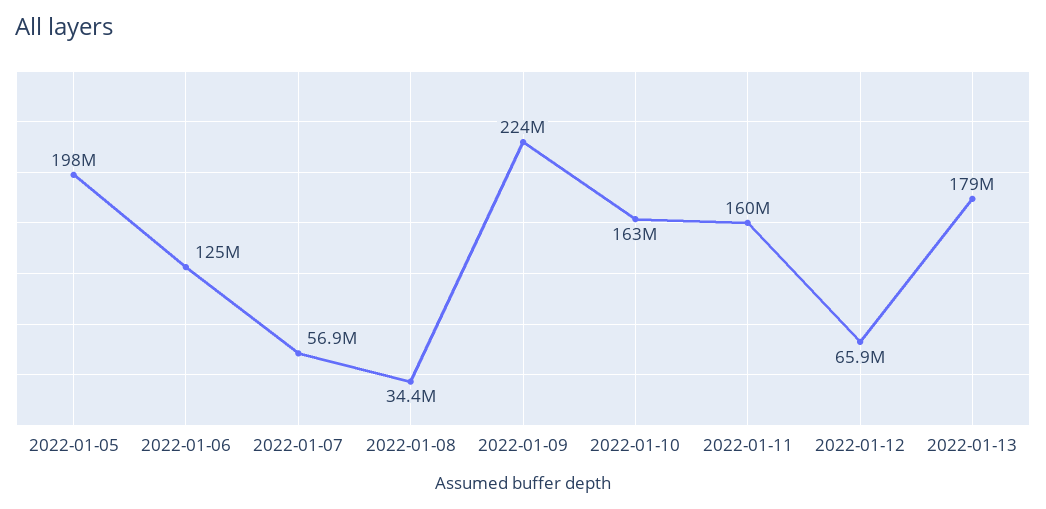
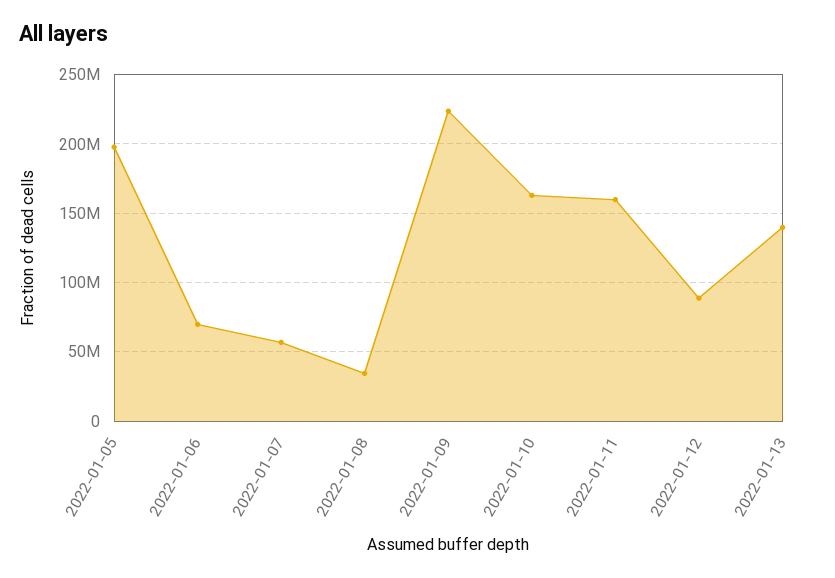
  {
    "2022-01-05": 198000000,
-   "2022-01-06": 125000000,
+   "2022-01-06": 70000000,
    "2022-01-07": 56900000,
    "2022-01-08": 34400000,
    "2022-01-09": 224000000,
    "2022-01-10": 163000000,
    "2022-01-11": 160000000,
-   "2022-01-12": 65900000,
+   "2022-01-12": 90000000,
-   "2022-01-13": 179000000
+   "2022-01-13": 140000000
  }

